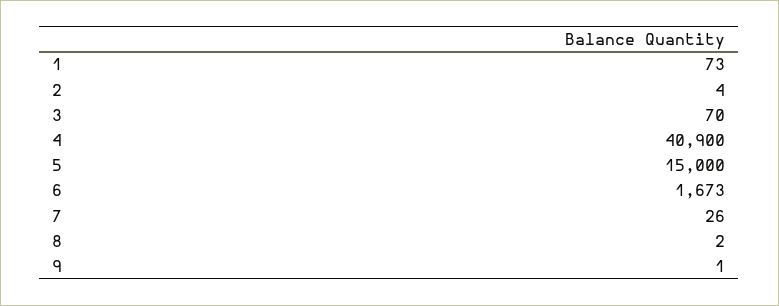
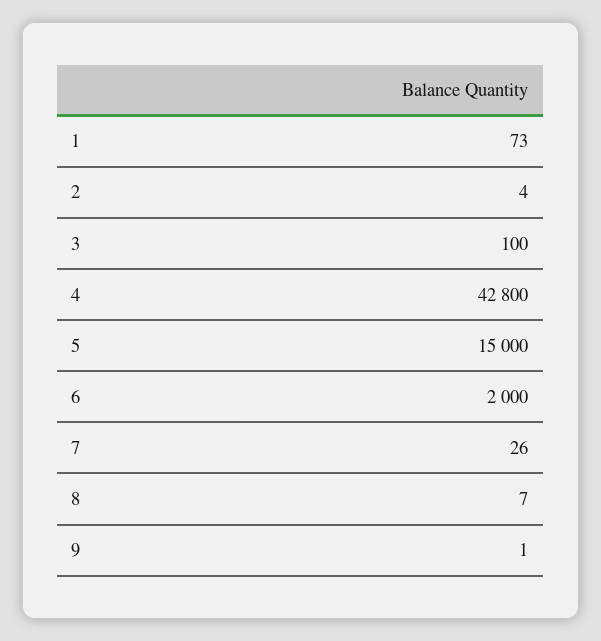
  {
    "1": 73,
    "2": 4,
-   "3": 70,
+   "3": 100,
-   "4": 40900,
+   "4": 42800,
    "5": 15000,
-   "6": 1673,
+   "6": 2000,
    "7": 26,
-   "8": 2,
+   "8": 7,
    "9": 1
  }

